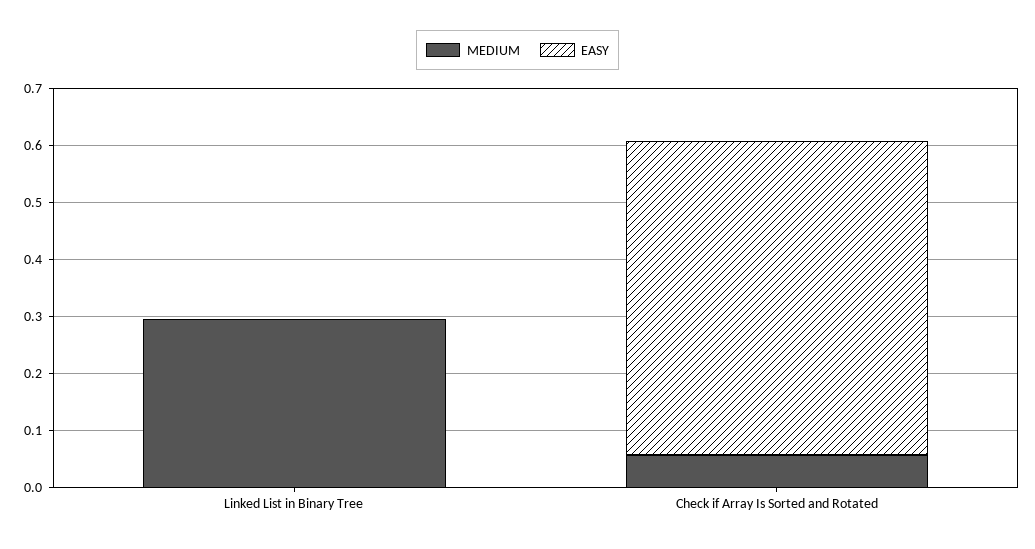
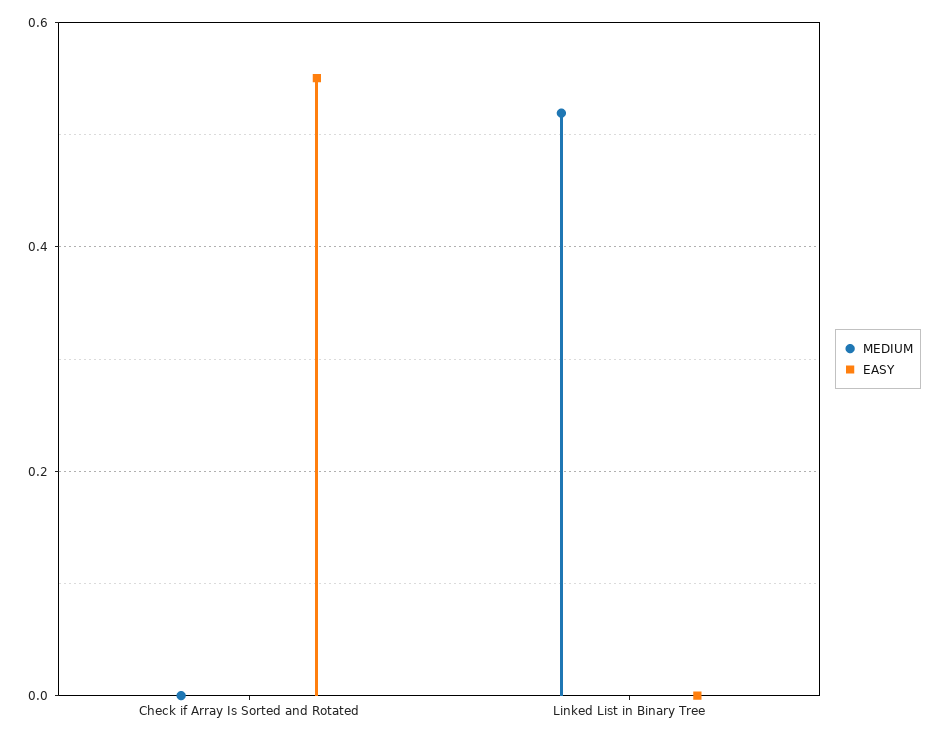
  {
    "MEDIUM": {
-     "Linked List in Binary Tree": 0.3,
+     "Linked List in Binary Tree": 0.52,
-     "Check if Array Is Sorted and Rotated": 0.06
+     "Check if Array Is Sorted and Rotated": 0
    },
    "EASY": {
      "Linked List in Binary Tree": 0,
      "Check if Array Is Sorted and Rotated": 0.56
    }
  }

